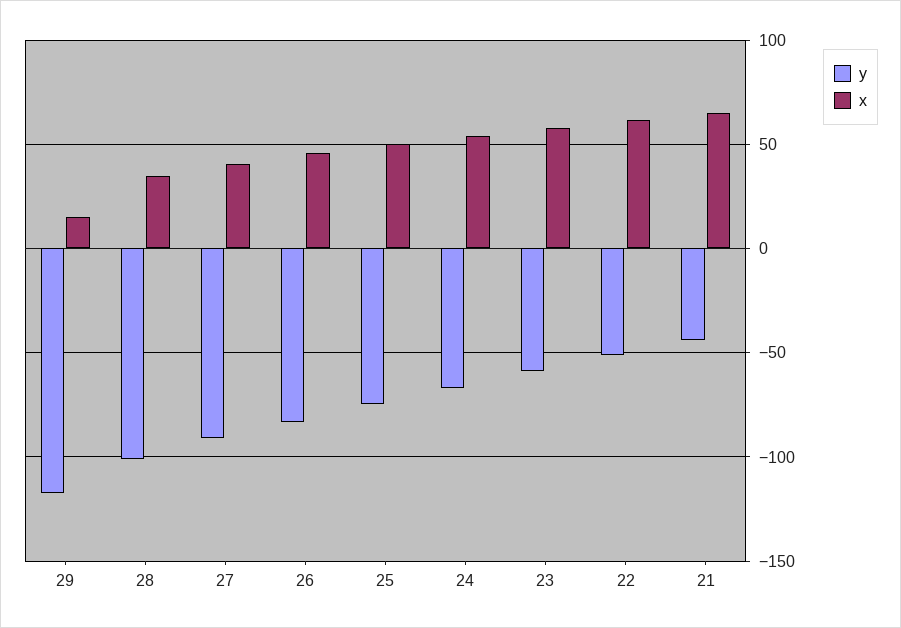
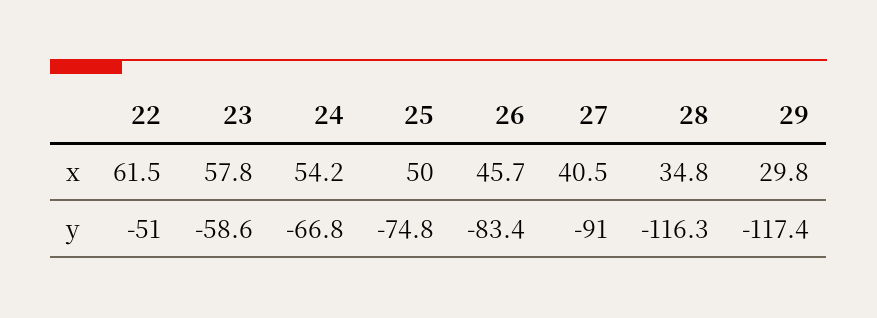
  {
    "y": {
      "29": -117.4,
-     "28": -100,
+     "28": -116.3,
      "27": -91,
      "26": -83.4,
      "25": -74.8,
      "24": -66.8,
      "23": -58.6,
-     "22": -51,
+     "22": -51
-     "21": -45
    },
    "x": {
-     "29": 15,
+     "29": 29.8,
      "28": 34.8,
      "27": 40.5,
      "26": 45.7,
      "25": 50,
      "24": 54.2,
      "23": 57.8,
-     "22": 61.5,
+     "22": 61.5
-     "21": 65
    }
  }

